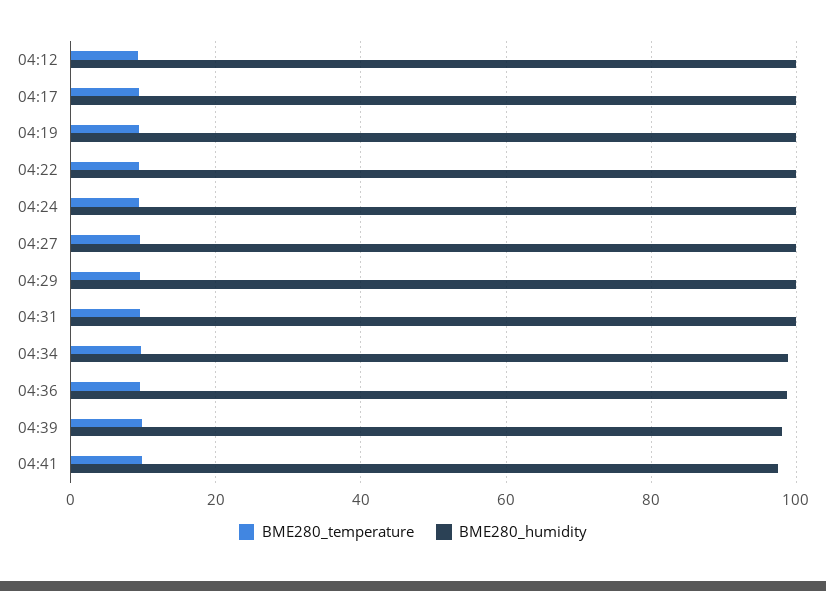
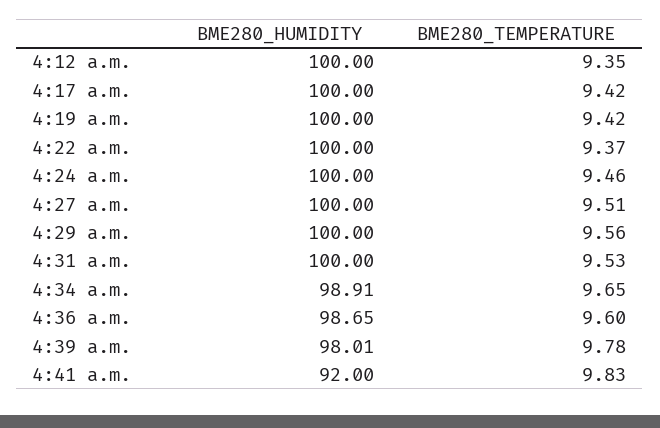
  {
    "BME280_temperature": {
      "04:12": 9.35,
      "04:17": 9.42,
      "04:19": 9.42,
      "04:22": 9.37,
      "04:24": 9.46,
      "04:27": 9.51,
      "04:29": 9.56,
      "04:31": 9.53,
      "04:34": 9.65,
      "04:36": 9.6,
      "04:39": 9.78,
      "04:41": 9.83
    },
    "BME280_humidity": {
      "04:12": 100,
      "04:17": 100,
      "04:19": 100,
      "04:22": 100,
      "04:24": 100,
      "04:27": 100,
      "04:29": 100,
      "04:31": 100,
      "04:34": 98.91,
      "04:36": 98.65,
      "04:39": 98.01,
-     "04:41": 98
+     "04:41": 92
    }
  }

